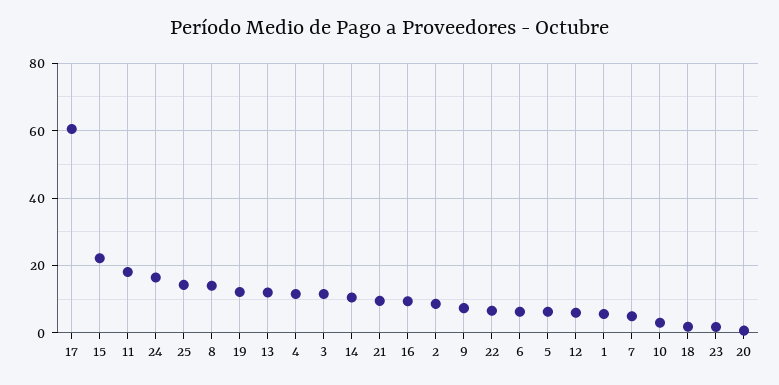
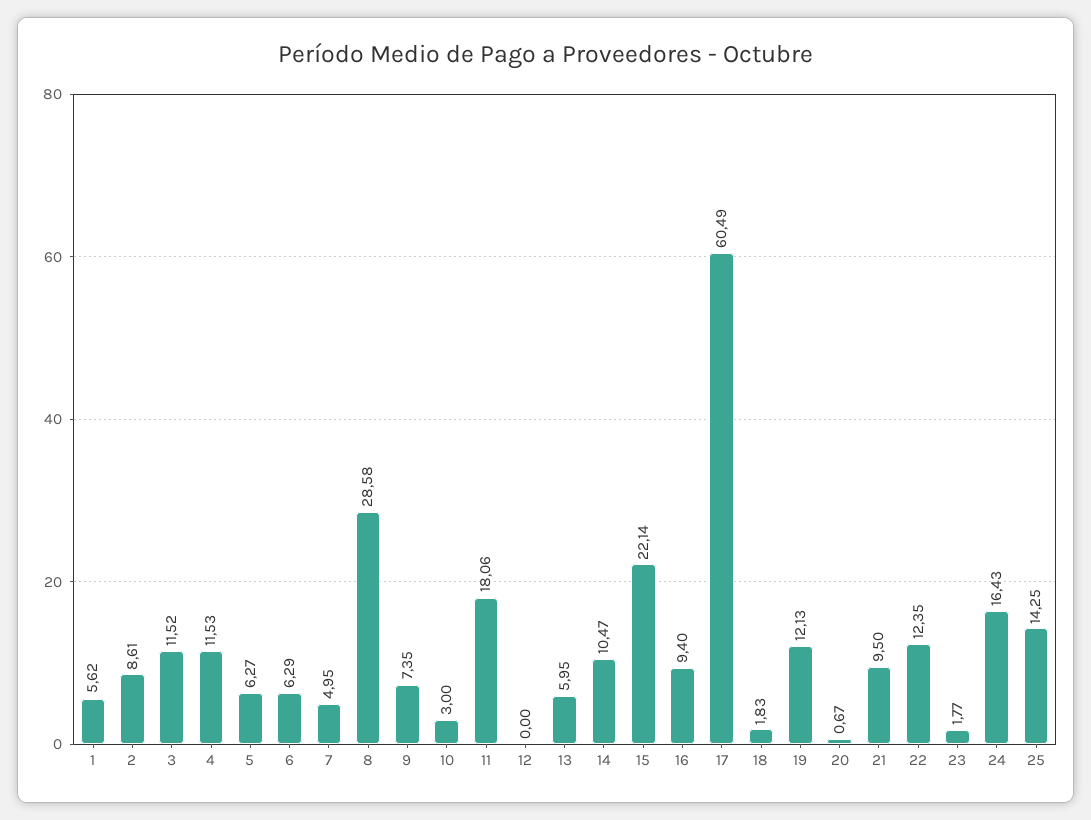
  {
    "17": 60.49,
    "15": 22.14,
    "11": 18.06,
    "24": 16.43,
    "25": 14.25,
-   "8": 14,
+   "8": 28.58,
    "19": 12.13,
-   "13": 12,
+   "13": 5.95,
    "4": 11.53,
    "3": 11.52,
    "14": 10.47,
    "21": 9.5,
    "16": 9.4,
    "2": 8.61,
    "9": 7.35,
-   "22": 6,
+   "22": 12.35,
    "6": 6.29,
    "5": 6.27,
-   "12": 6,
+   "12": 0,
    "1": 5.62,
    "7": 4.95,
    "10": 3,
    "18": 1.83,
    "23": 1.77,
    "20": 0.67
  }

